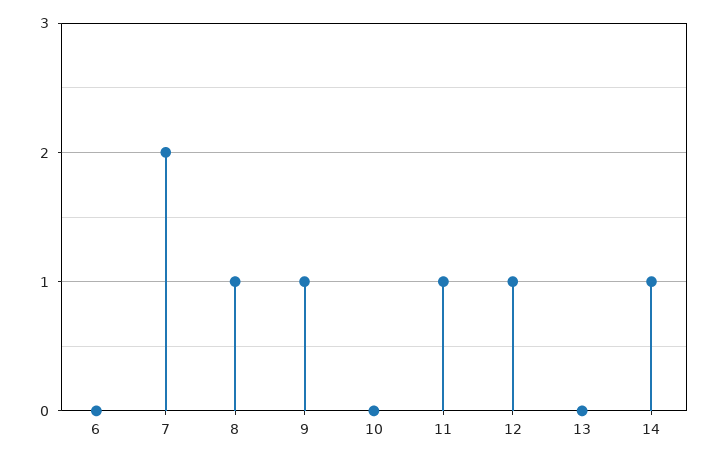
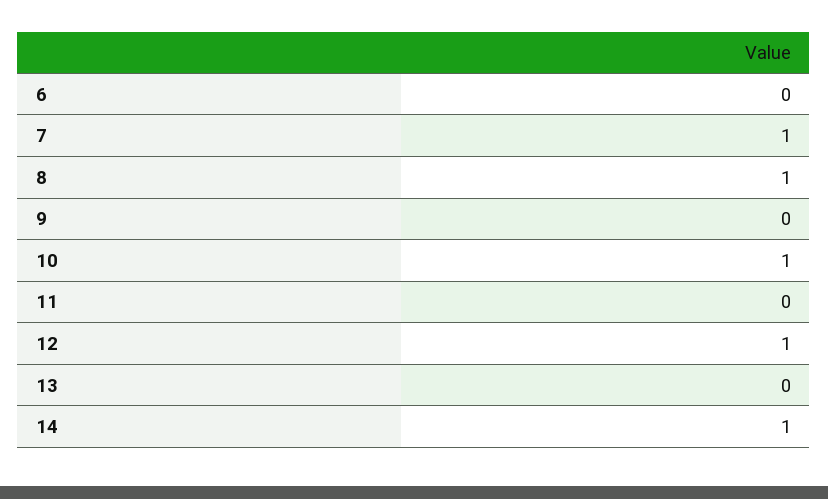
  {
    "6": 0,
-   "7": 2,
+   "7": 1,
    "8": 1,
-   "9": 1,
+   "9": 0,
-   "10": 0,
+   "10": 1,
-   "11": 1,
+   "11": 0,
    "12": 1,
    "13": 0,
    "14": 1
  }

